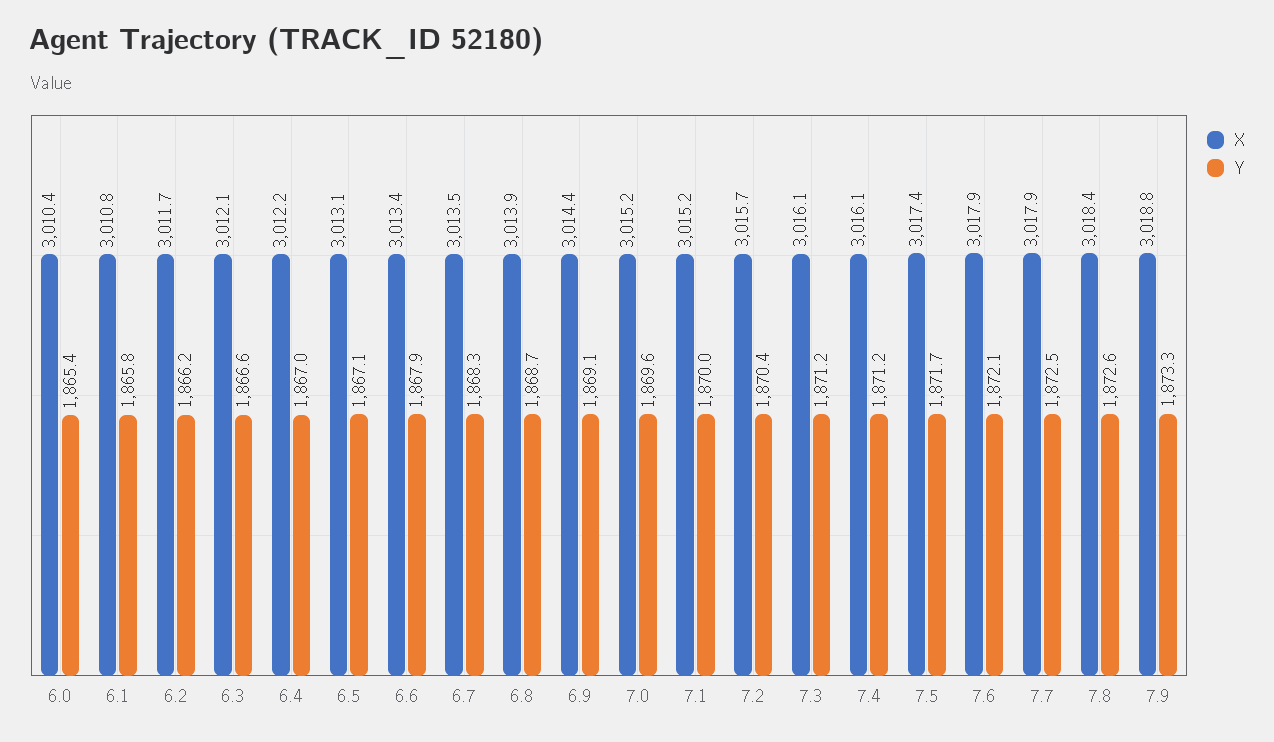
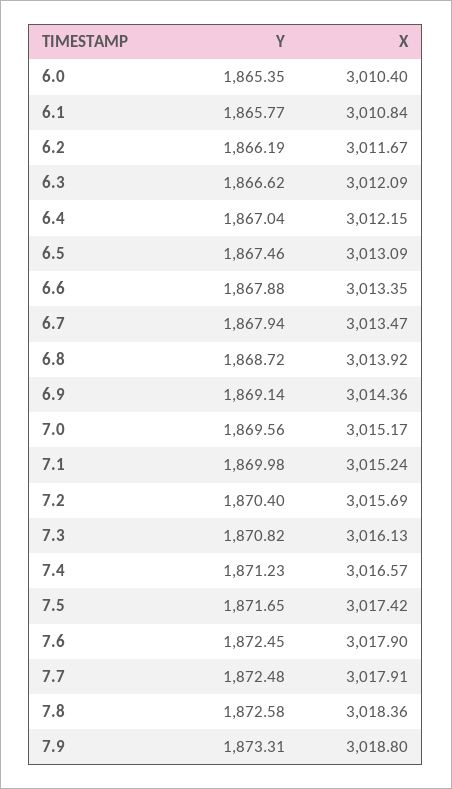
  {
    "X": {
      "6.0": 3010.4,
      "6.1": 3010.84,
      "6.2": 3011.67,
      "6.3": 3012.09,
      "6.4": 3012.15,
      "6.5": 3013.09,
      "6.6": 3013.35,
      "6.7": 3013.47,
      "6.8": 3013.92,
      "6.9": 3014.36,
      "7.0": 3015.17,
      "7.1": 3015.24,
      "7.2": 3015.69,
      "7.3": 3016.13,
-     "7.4": 3016.1,
+     "7.4": 3016.57,
      "7.5": 3017.42,
      "7.6": 3017.9,
      "7.7": 3017.91,
      "7.8": 3018.36,
      "7.9": 3018.8
    },
    "Y": {
      "6.0": 1865.35,
      "6.1": 1865.77,
      "6.2": 1866.19,
      "6.3": 1866.62,
      "6.4": 1867.04,
-     "6.5": 1867.1,
+     "6.5": 1867.46,
      "6.6": 1867.88,
-     "6.7": 1868.3,
+     "6.7": 1867.94,
      "6.8": 1868.72,
      "6.9": 1869.14,
      "7.0": 1869.56,
      "7.1": 1869.98,
      "7.2": 1870.4,
-     "7.3": 1871.2,
+     "7.3": 1870.82,
      "7.4": 1871.23,
      "7.5": 1871.65,
-     "7.6": 1872.1,
+     "7.6": 1872.45,
      "7.7": 1872.48,
      "7.8": 1872.58,
      "7.9": 1873.31
    }
  }

